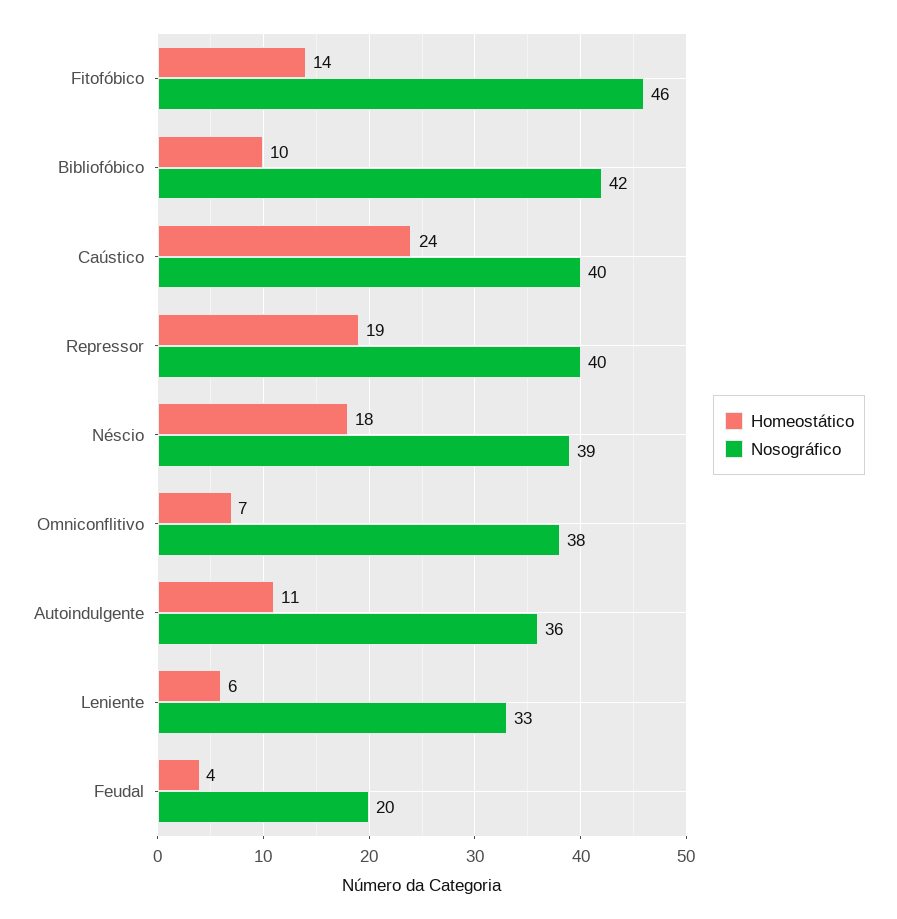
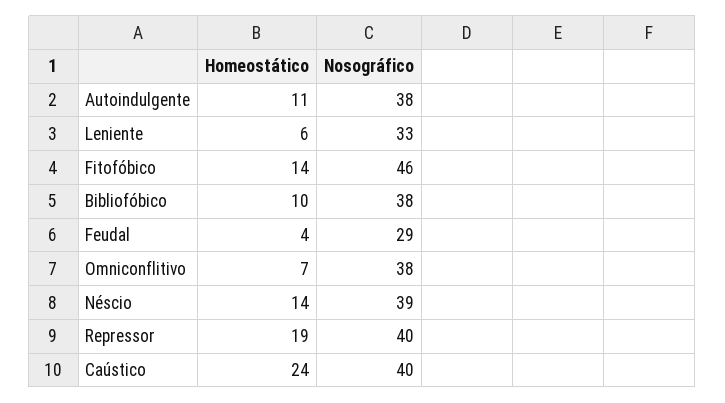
  {
    "Homeostático": {
      "Fitofóbico": 14,
      "Bibliofóbico": 10,
      "Caústico": 24,
      "Repressor": 19,
-     "Néscio": 18,
+     "Néscio": 14,
      "Omniconflitivo": 7,
      "Autoindulgente": 11,
      "Leniente": 6,
      "Feudal": 4
    },
    "Nosográfico": {
      "Fitofóbico": 46,
-     "Bibliofóbico": 42,
+     "Bibliofóbico": 38,
      "Caústico": 40,
      "Repressor": 40,
      "Néscio": 39,
      "Omniconflitivo": 38,
-     "Autoindulgente": 36,
+     "Autoindulgente": 38,
      "Leniente": 33,
-     "Feudal": 20
+     "Feudal": 29
    }
  }

